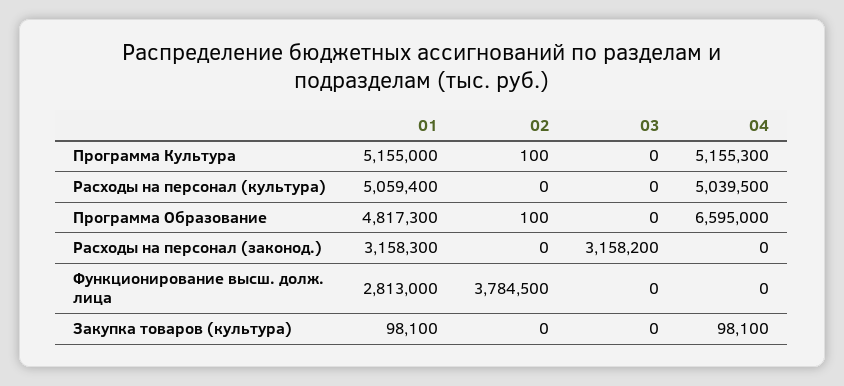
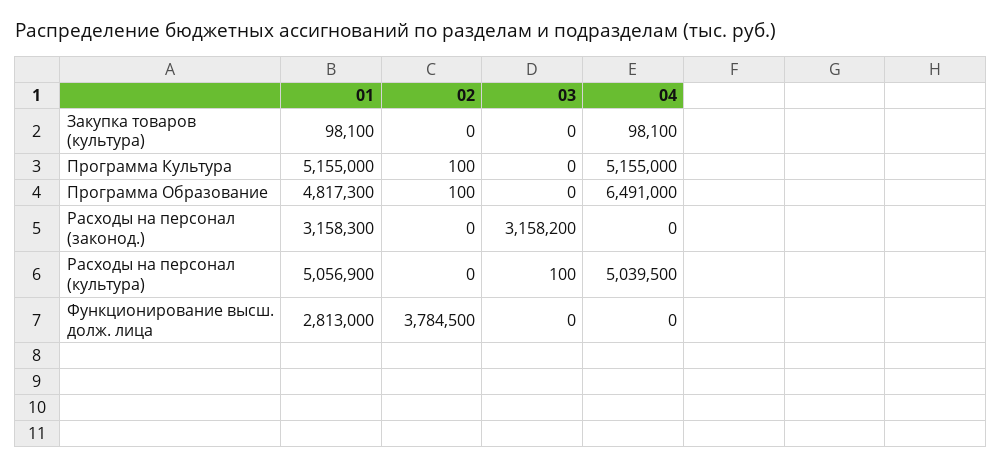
  {
    "01": {
      "Программа Культура": 5155000,
-     "Расходы на персонал (культура)": 5059400,
+     "Расходы на персонал (культура)": 5056900,
      "Программа Образование": 4817300,
      "Расходы на персонал (законод.)": 3158300,
      "Функционирование высш. долж. лица": 2813000,
      "Закупка товаров (культура)": 98100
    },
    "02": {
      "Программа Культура": 100,
      "Расходы на персонал (культура)": 0,
      "Программа Образование": 100,
      "Расходы на персонал (законод.)": 0,
      "Функционирование высш. долж. лица": 3784500,
      "Закупка товаров (культура)": 0
    },
    "03": {
      "Программа Культура": 0,
-     "Расходы на персонал (культура)": 0,
+     "Расходы на персонал (культура)": 100,
      "Программа Образование": 0,
      "Расходы на персонал (законод.)": 3158200,
      "Функционирование высш. долж. лица": 0,
      "Закупка товаров (культура)": 0
    },
    "04": {
-     "Программа Культура": 5155300,
+     "Программа Культура": 5155000,
      "Расходы на персонал (культура)": 5039500,
-     "Программа Образование": 6595000,
+     "Программа Образование": 6491000,
      "Расходы на персонал (законод.)": 0,
      "Функционирование высш. долж. лица": 0,
      "Закупка товаров (культура)": 98100
    }
  }

